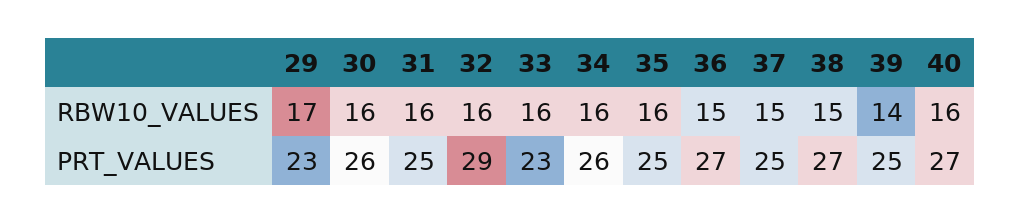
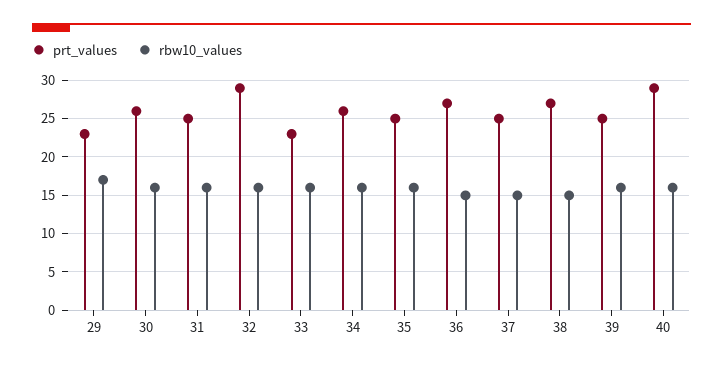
  {
    "RBW10_VALUES": {
      "29": 17,
      "30": 16,
      "31": 16,
      "32": 16,
      "33": 16,
      "34": 16,
      "35": 16,
      "36": 15,
      "37": 15,
      "38": 15,
-     "39": 14,
+     "39": 16,
      "40": 16
    },
    "PRT_VALUES": {
      "29": 23,
      "30": 26,
      "31": 25,
      "32": 29,
      "33": 23,
      "34": 26,
      "35": 25,
      "36": 27,
      "37": 25,
      "38": 27,
      "39": 25,
-     "40": 27
+     "40": 29
    }
  }

